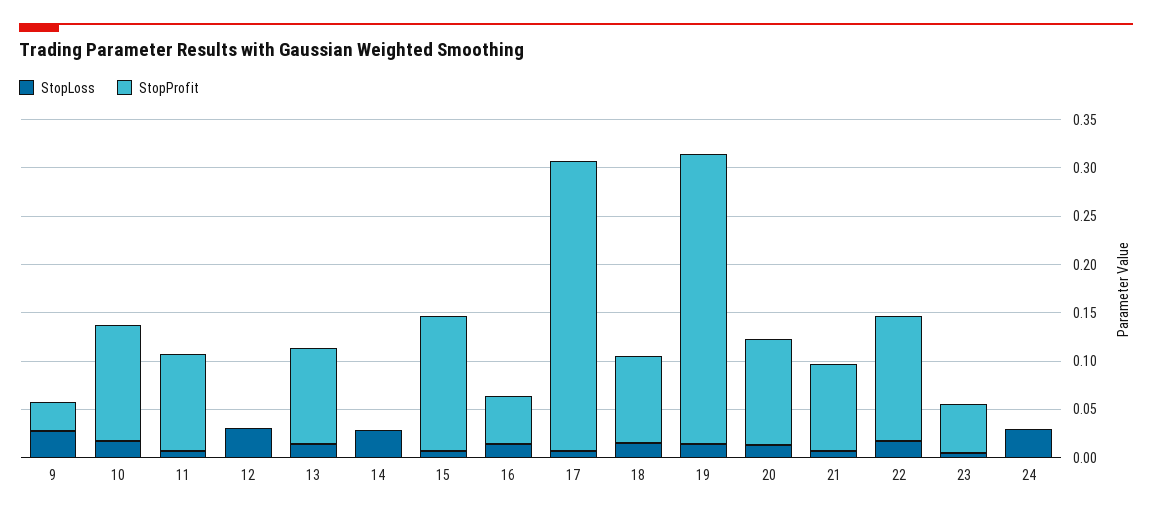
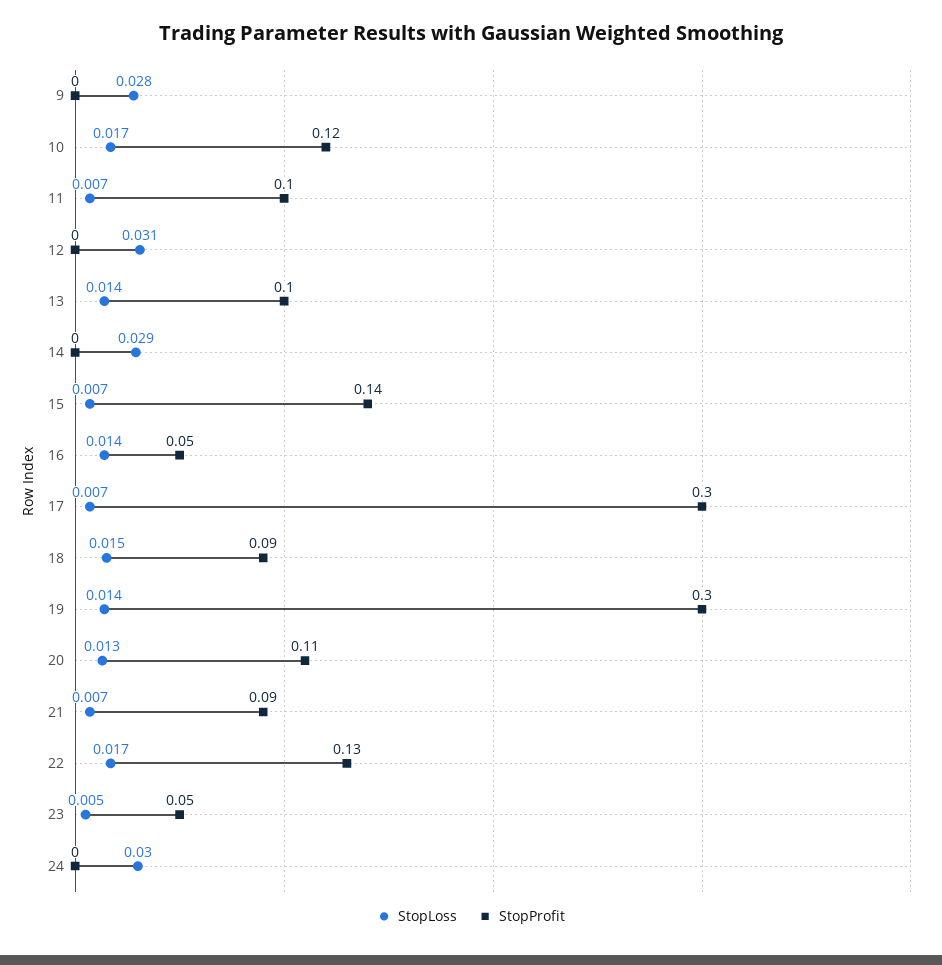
  {
    "StopLoss": {
      "9": 0.028,
      "10": 0.017,
      "11": 0.007,
      "12": 0.031,
      "13": 0.014,
      "14": 0.029,
      "15": 0.007,
      "16": 0.014,
      "17": 0.007,
      "18": 0.015,
      "19": 0.014,
      "20": 0.013,
      "21": 0.007,
      "22": 0.017,
      "23": 0.005,
      "24": 0.03
    },
    "StopProfit": {
-     "9": 0.03,
+     "9": 0,
      "10": 0.12,
      "11": 0.1,
      "12": 0,
      "13": 0.1,
      "14": 0,
      "15": 0.14,
      "16": 0.05,
      "17": 0.3,
      "18": 0.09,
      "19": 0.3,
      "20": 0.11,
      "21": 0.09,
      "22": 0.13,
      "23": 0.05,
      "24": 0
    }
  }

